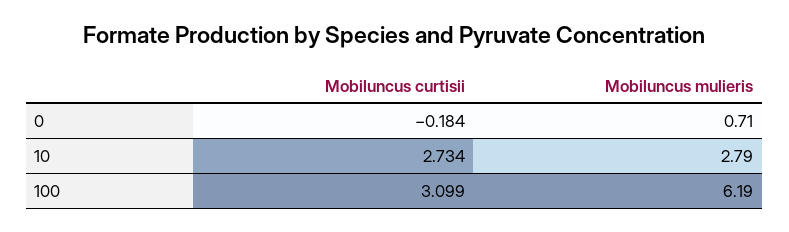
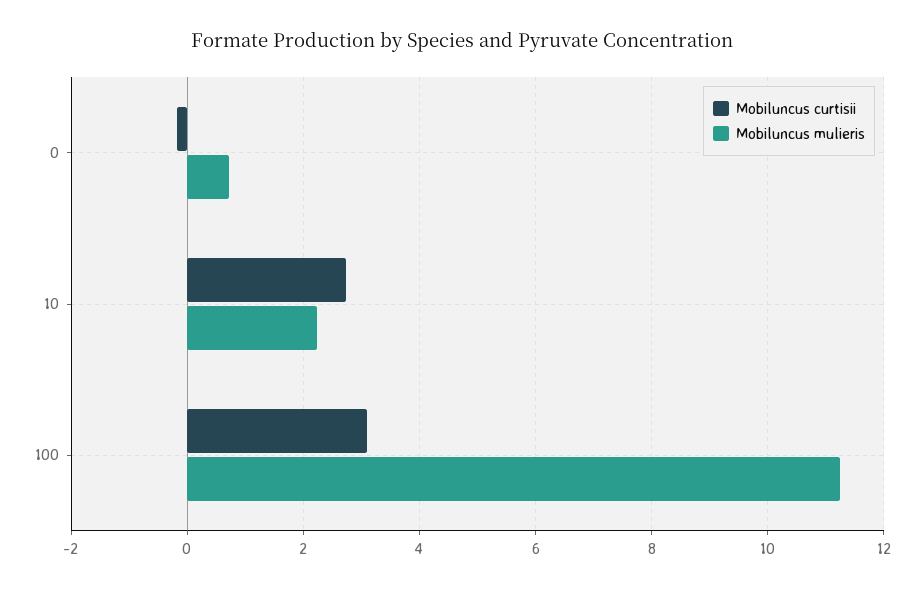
  {
    "Mobiluncus curtisii": {
      "0": -0.184,
      "10": 2.734,
      "100": 3.099
    },
    "Mobiluncus mulieris": {
      "0": 0.71,
-     "10": 2.79,
+     "10": 2.2,
-     "100": 6.19
+     "100": 11.2
    }
  }

